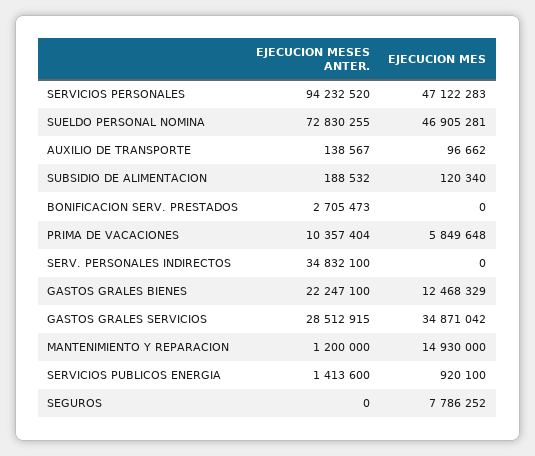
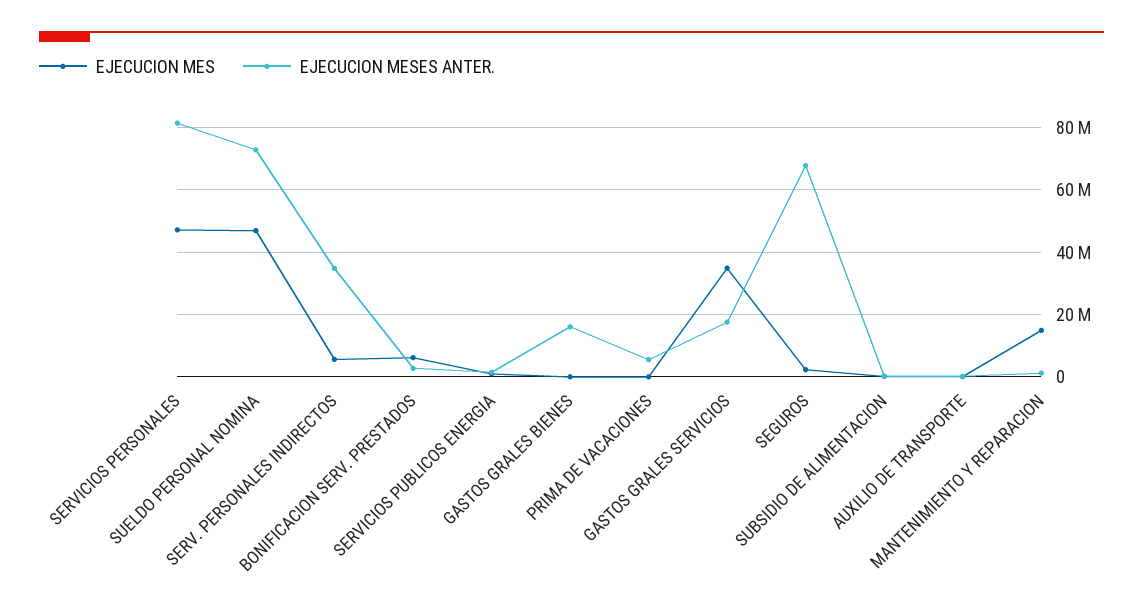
  {
    "EJECUCION MESES ANTER.": {
-     "SERVICIOS PERSONALES": 94232520,
+     "SERVICIOS PERSONALES": 82000000,
      "SUELDO PERSONAL NOMINA": 72830255,
      "AUXILIO DE TRANSPORTE": 138567,
      "SUBSIDIO DE ALIMENTACION": 188532,
      "BONIFICACION SERV. PRESTADOS": 2705473,
-     "PRIMA DE VACACIONES": 10357404,
+     "PRIMA DE VACACIONES": 6000000,
      "SERV. PERSONALES INDIRECTOS": 34832100,
-     "GASTOS GRALES BIENES": 22247100,
+     "GASTOS GRALES BIENES": 16000000,
-     "GASTOS GRALES SERVICIOS": 28512915,
+     "GASTOS GRALES SERVICIOS": 18000000,
      "MANTENIMIENTO Y REPARACION": 1200000,
      "SERVICIOS PUBLICOS ENERGIA": 1413600,
-     "SEGUROS": 0
+     "SEGUROS": 68000000
    },
    "EJECUCION MES": {
      "SERVICIOS PERSONALES": 47122283,
      "SUELDO PERSONAL NOMINA": 46905281,
      "AUXILIO DE TRANSPORTE": 96662,
      "SUBSIDIO DE ALIMENTACION": 120340,
-     "BONIFICACION SERV. PRESTADOS": 0,
+     "BONIFICACION SERV. PRESTADOS": 6000000,
-     "PRIMA DE VACACIONES": 5849648,
+     "PRIMA DE VACACIONES": 0,
-     "SERV. PERSONALES INDIRECTOS": 0,
+     "SERV. PERSONALES INDIRECTOS": 6000000,
-     "GASTOS GRALES BIENES": 12468329,
+     "GASTOS GRALES BIENES": 0,
      "GASTOS GRALES SERVICIOS": 34871042,
      "MANTENIMIENTO Y REPARACION": 14930000,
      "SERVICIOS PUBLICOS ENERGIA": 920100,
-     "SEGUROS": 7786252
+     "SEGUROS": 2000000
    }
  }

